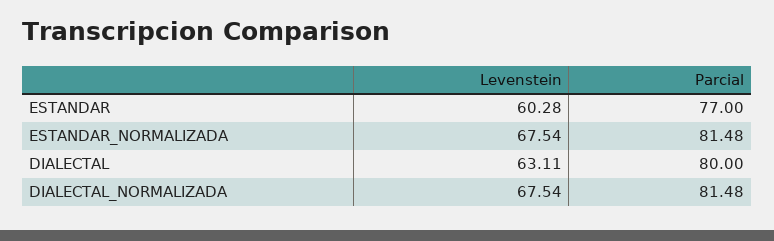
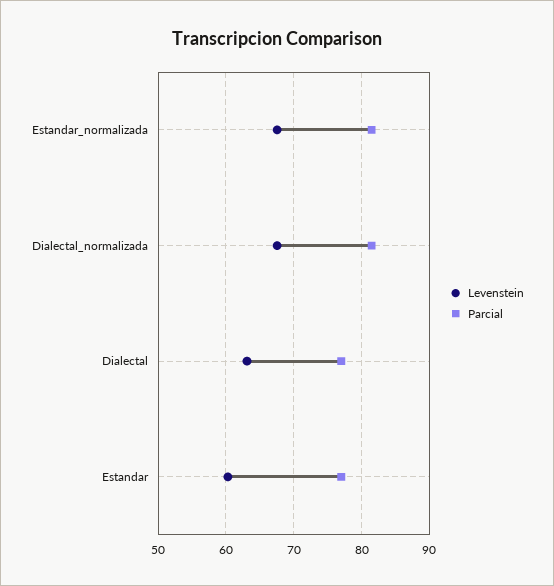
  {
    "Levenstein": {
      "ESTANDAR": 60.28,
      "ESTANDAR_NORMALIZADA": 67.54,
      "DIALECTAL": 63.11,
      "DIALECTAL_NORMALIZADA": 67.54
    },
    "Parcial": {
      "ESTANDAR": 77,
      "ESTANDAR_NORMALIZADA": 81.48,
-     "DIALECTAL": 80,
+     "DIALECTAL": 77,
      "DIALECTAL_NORMALIZADA": 81.48
    }
  }

